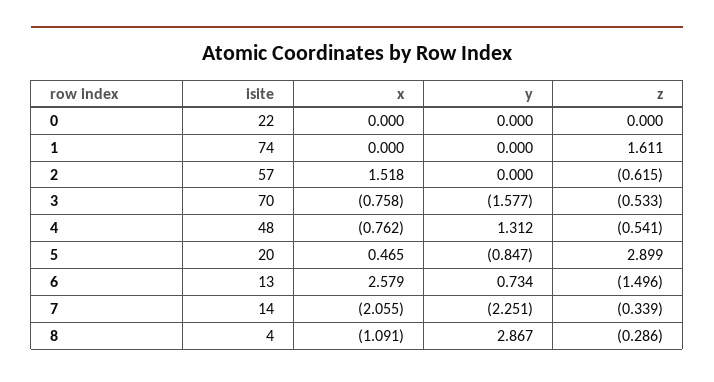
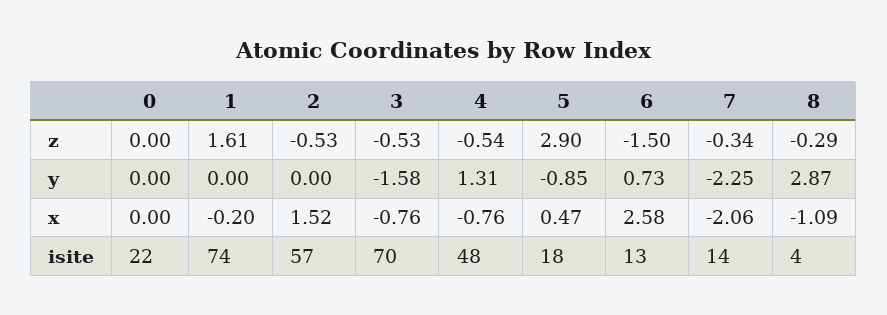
  {
    "isite": {
      "0": 22,
      "1": 74,
      "2": 57,
      "3": 70,
      "4": 48,
-     "5": 20,
+     "5": 18,
      "6": 13,
      "7": 14,
      "8": 4
    },
    "x": {
      "0": 0,
-     "1": 0,
+     "1": -0.2,
      "2": 1.518,
      "3": -0.758,
      "4": -0.762,
      "5": 0.465,
      "6": 2.579,
      "7": -2.055,
      "8": -1.091
    },
    "y": {
      "0": 0,
      "1": 0,
      "2": 0,
      "3": -1.577,
      "4": 1.312,
      "5": -0.847,
      "6": 0.734,
      "7": -2.251,
      "8": 2.867
    },
    "z": {
      "0": 0,
      "1": 1.611,
-     "2": -0.615,
+     "2": -0.53,
      "3": -0.533,
      "4": -0.541,
      "5": 2.899,
      "6": -1.496,
      "7": -0.339,
      "8": -0.286
    }
  }

